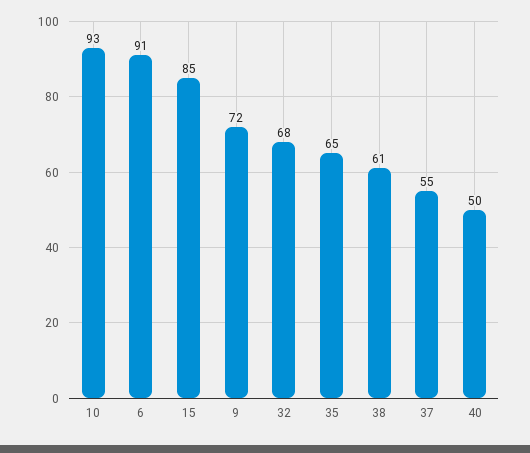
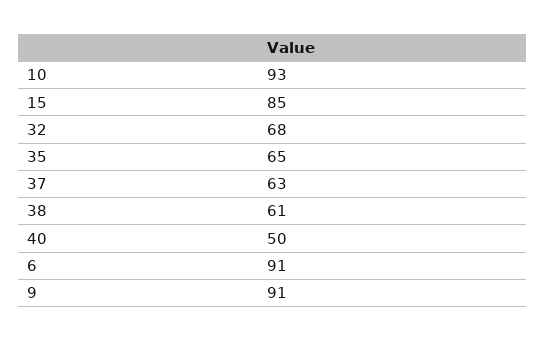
  {
    "10": 93,
    "6": 91,
    "15": 85,
-   "9": 72,
+   "9": 91,
    "32": 68,
    "35": 65,
    "38": 61,
-   "37": 55,
+   "37": 63,
    "40": 50
  }

